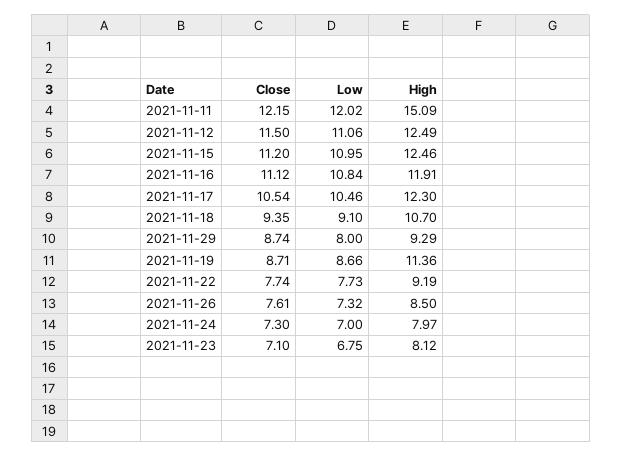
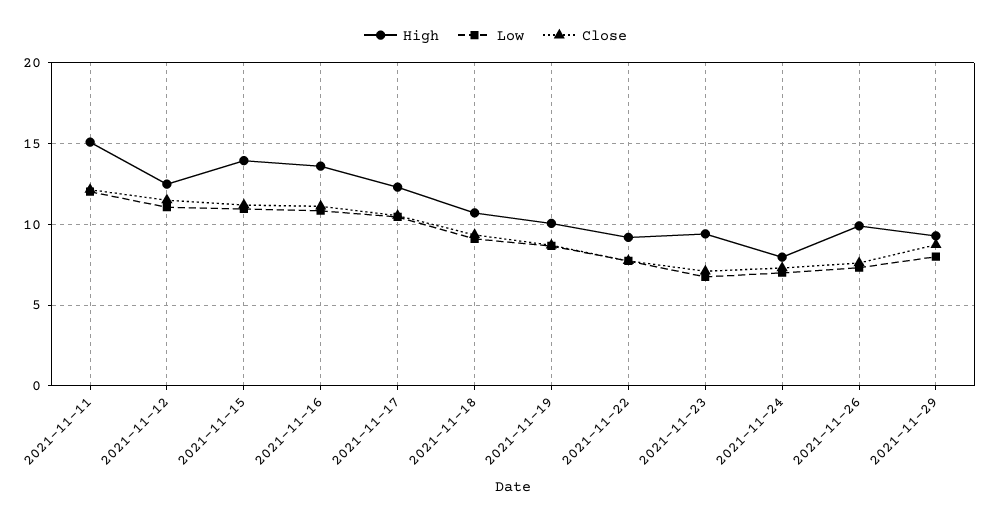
  {
    "Close": {
      "2021-11-11": 12.15,
      "2021-11-12": 11.5,
      "2021-11-15": 11.2,
      "2021-11-16": 11.12,
      "2021-11-17": 10.54,
      "2021-11-18": 9.35,
      "2021-11-29": 8.74,
      "2021-11-19": 8.71,
      "2021-11-22": 7.74,
      "2021-11-26": 7.61,
      "2021-11-24": 7.3,
      "2021-11-23": 7.1
    },
    "Low": {
      "2021-11-11": 12.02,
      "2021-11-12": 11.06,
      "2021-11-15": 10.95,
      "2021-11-16": 10.84,
      "2021-11-17": 10.46,
      "2021-11-18": 9.1,
      "2021-11-29": 8,
      "2021-11-19": 8.66,
      "2021-11-22": 7.73,
      "2021-11-26": 7.32,
      "2021-11-24": 7,
      "2021-11-23": 6.75
    },
    "High": {
      "2021-11-11": 15.09,
      "2021-11-12": 12.49,
-     "2021-11-15": 12.46,
+     "2021-11-15": 14,
-     "2021-11-16": 11.91,
+     "2021-11-16": 13.5,
      "2021-11-17": 12.3,
      "2021-11-18": 10.7,
      "2021-11-29": 9.29,
-     "2021-11-19": 11.36,
+     "2021-11-19": 10,
      "2021-11-22": 9.19,
-     "2021-11-26": 8.5,
+     "2021-11-26": 10,
      "2021-11-24": 7.97,
-     "2021-11-23": 8.12
+     "2021-11-23": 9.5
    }
  }

